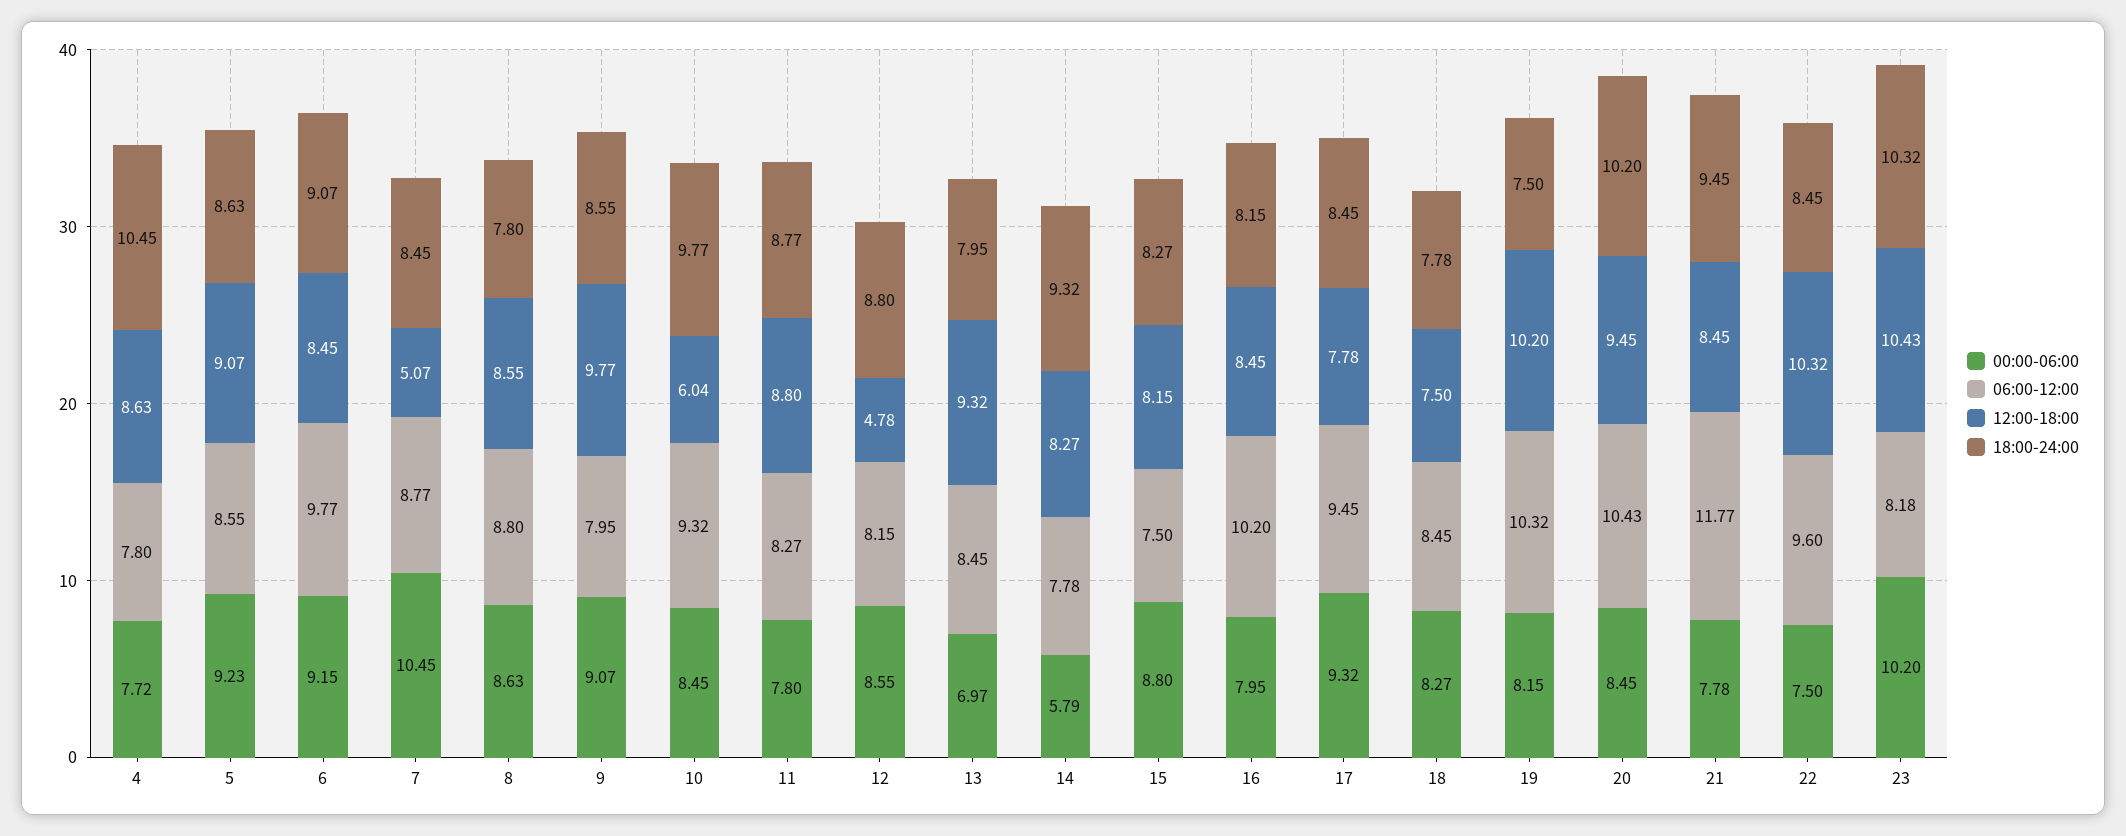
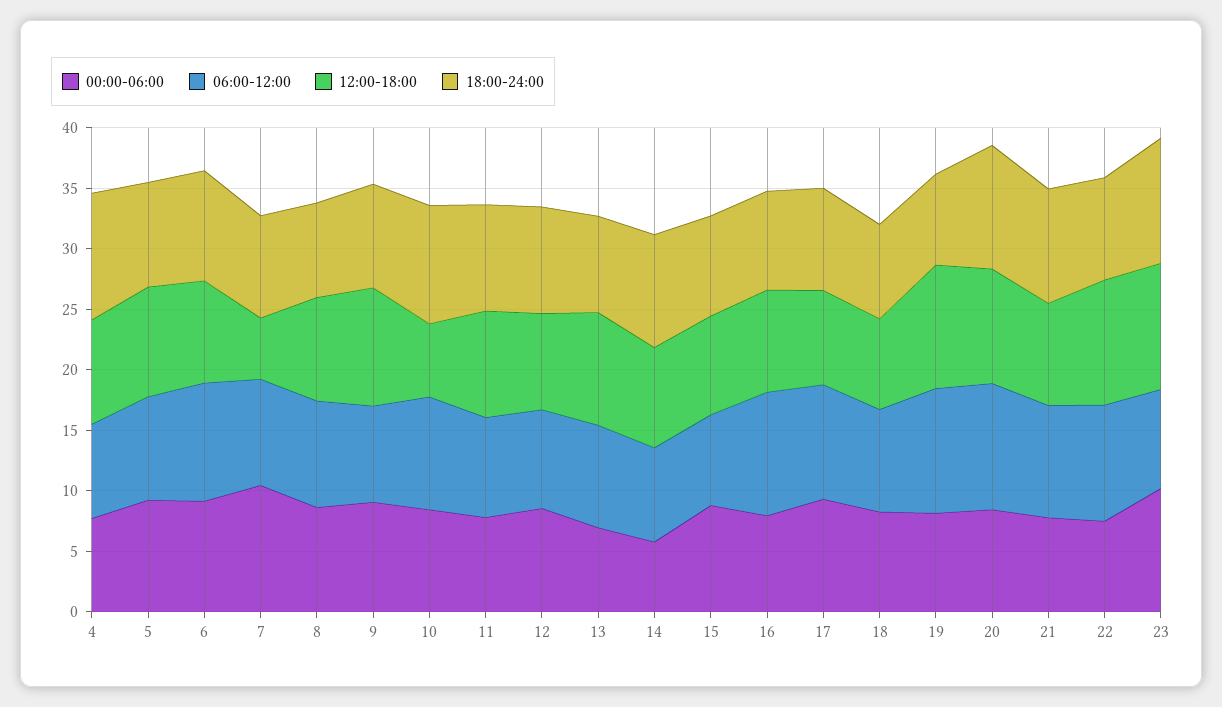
  {
    "00:00-06:00": {
      "4": 7.72,
      "5": 9.23,
      "6": 9.15,
      "7": 10.45,
      "8": 8.63,
      "9": 9.07,
      "10": 8.45,
      "11": 7.8,
      "12": 8.55,
      "13": 6.97,
      "14": 5.79,
      "15": 8.8,
      "16": 7.95,
      "17": 9.32,
      "18": 8.27,
      "19": 8.15,
      "20": 8.45,
      "21": 7.78,
      "22": 7.5,
      "23": 10.2
    },
    "06:00-12:00": {
      "4": 7.8,
      "5": 8.55,
      "6": 9.77,
      "7": 8.77,
      "8": 8.8,
      "9": 7.95,
      "10": 9.32,
      "11": 8.27,
      "12": 8.15,
      "13": 8.45,
      "14": 7.78,
      "15": 7.5,
      "16": 10.2,
      "17": 9.45,
      "18": 8.45,
      "19": 10.32,
      "20": 10.43,
-     "21": 11.77,
+     "21": 9,
      "22": 9.6,
      "23": 8.18
    },
    "12:00-18:00": {
      "4": 8.63,
      "5": 9.07,
      "6": 8.45,
      "7": 5.07,
      "8": 8.55,
      "9": 9.77,
      "10": 6.04,
      "11": 8.8,
-     "12": 4.78,
+     "12": 8,
      "13": 9.32,
      "14": 8.27,
      "15": 8.15,
      "16": 8.45,
      "17": 7.78,
      "18": 7.5,
      "19": 10.2,
      "20": 9.45,
      "21": 8.45,
      "22": 10.32,
      "23": 10.43
    },
    "18:00-24:00": {
      "4": 10.45,
      "5": 8.63,
      "6": 9.07,
      "7": 8.45,
      "8": 7.8,
      "9": 8.55,
      "10": 9.77,
      "11": 8.77,
      "12": 8.8,
      "13": 7.95,
      "14": 9.32,
      "15": 8.27,
      "16": 8.15,
      "17": 8.45,
      "18": 7.78,
      "19": 7.5,
      "20": 10.2,
      "21": 9.45,
      "22": 8.45,
      "23": 10.32
    }
  }

